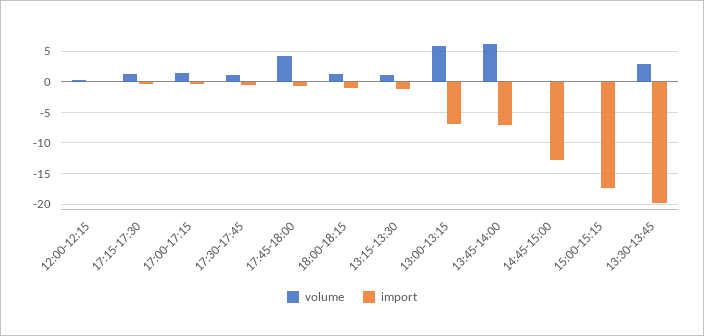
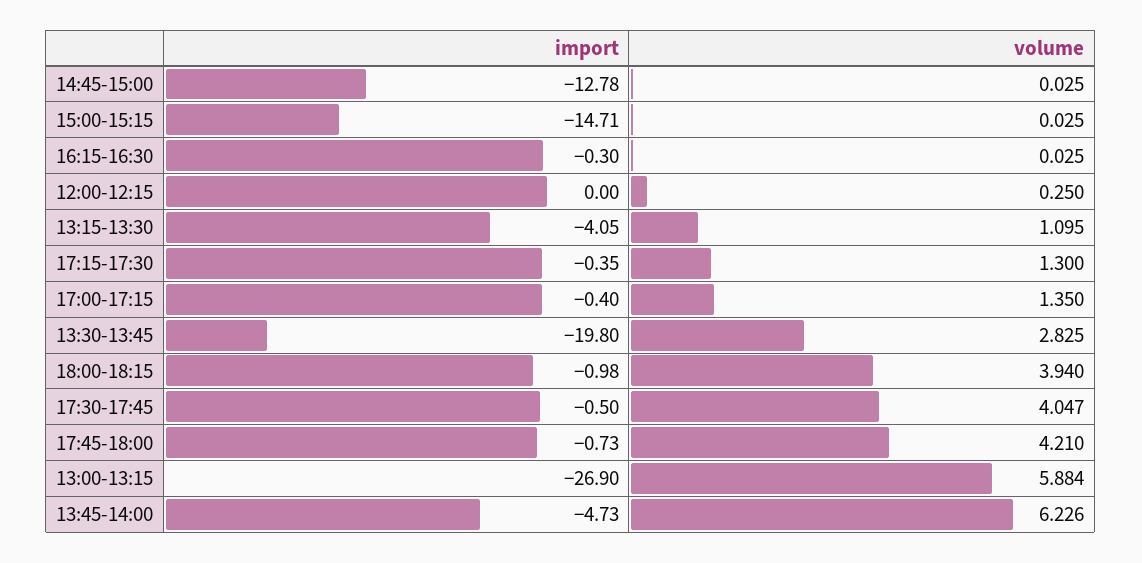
  {
    "volume": {
      "12:00-12:15": 0.25,
      "17:15-17:30": 1.3,
      "17:00-17:15": 1.35,
-     "17:30-17:45": 1,
+     "17:30-17:45": 4.047,
      "17:45-18:00": 4.21,
-     "18:00-18:15": 1,
+     "18:00-18:15": 3.94,
      "13:15-13:30": 1.095,
      "13:00-13:15": 5.884,
      "13:45-14:00": 6.226,
      "14:45-15:00": 0.025,
      "15:00-15:15": 0.025,
-     "13:30-13:45": 2.825
+     "13:30-13:45": 2.825,
+     "16:15-16:30": 0.025
    },
    "import": {
      "12:00-12:15": 0,
      "17:15-17:30": -0.35,
      "17:00-17:15": -0.4,
      "17:30-17:45": -0.5,
      "17:45-18:00": -0.73,
      "18:00-18:15": -0.98,
-     "13:15-13:30": -1,
+     "13:15-13:30": -4.05,
-     "13:00-13:15": -7,
+     "13:00-13:15": -26.9,
-     "13:45-14:00": -7,
+     "13:45-14:00": -4.73,
      "14:45-15:00": -12.78,
-     "15:00-15:15": -17,
+     "15:00-15:15": -14.71,
-     "13:30-13:45": -19.8
+     "13:30-13:45": -19.8,
+     "16:15-16:30": -0.3
    }
  }

